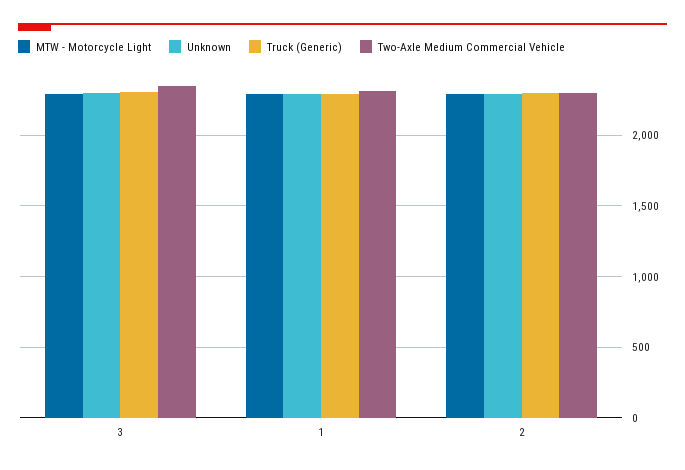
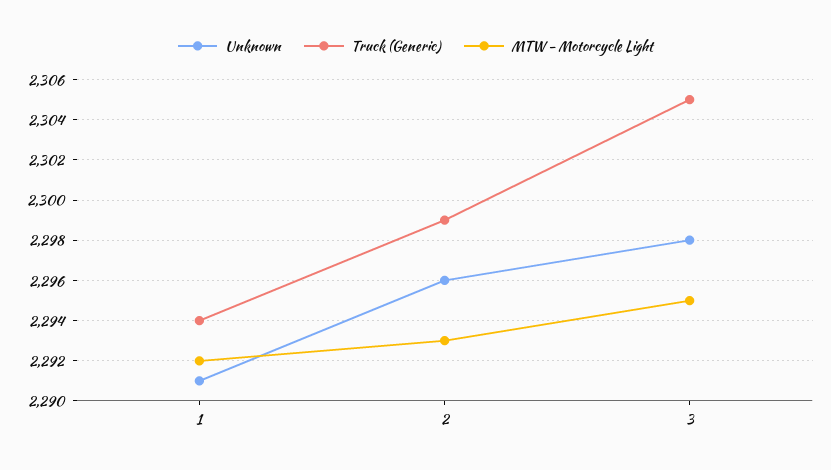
  {
    "MTW - Motorcycle Light": {
      "3": 2295,
      "1": 2292,
      "2": 2293
    },
    "Unknown": {
      "3": 2298,
      "1": 2291,
      "2": 2296
    },
    "Truck (Generic)": {
      "3": 2305,
      "1": 2294,
      "2": 2299
-   },
+   }
-   "Two-Axle Medium Commercial Vehicle": {
-     "3": 2350,
-     "1": 2300,
-     "2": 2300
-   }
  }

